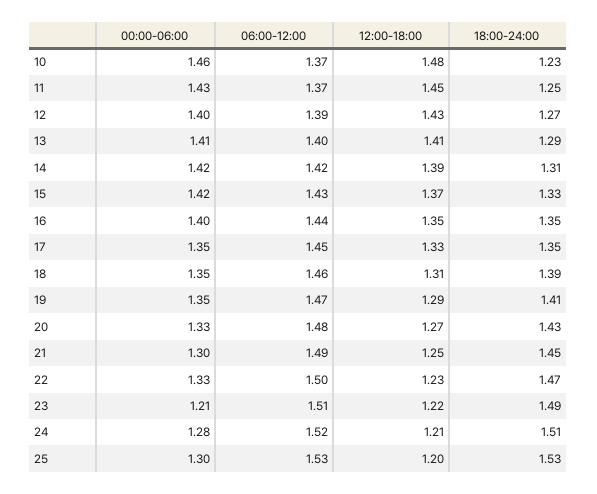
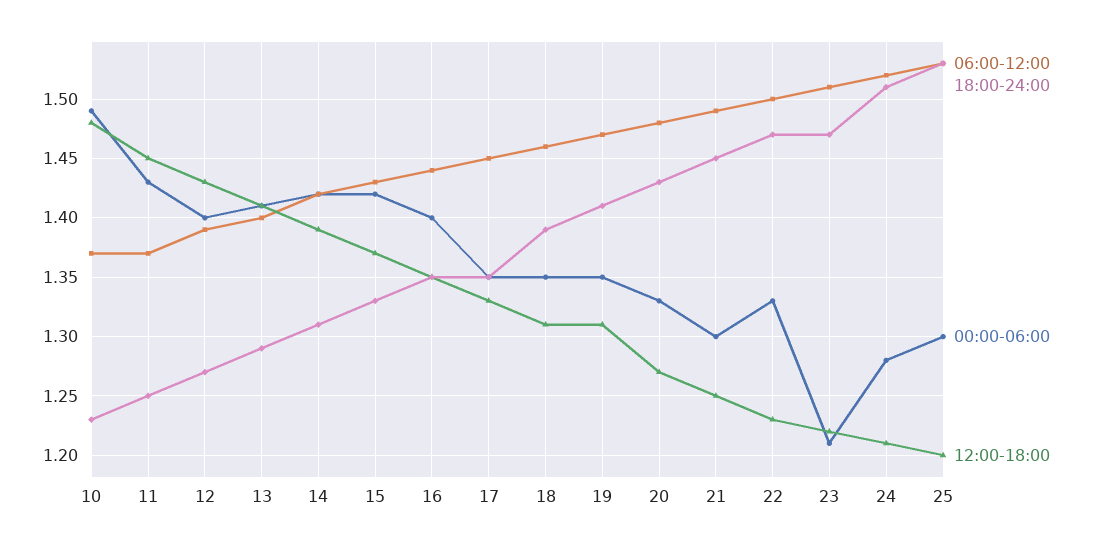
  {
    "00:00-06:00": {
-     "10": 1.46,
+     "10": 1.49,
      "11": 1.43,
      "12": 1.4,
      "13": 1.41,
      "14": 1.42,
      "15": 1.42,
      "16": 1.4,
      "17": 1.35,
      "18": 1.35,
      "19": 1.35,
      "20": 1.33,
      "21": 1.3,
      "22": 1.33,
      "23": 1.21,
      "24": 1.28,
      "25": 1.3
    },
    "06:00-12:00": {
      "10": 1.37,
      "11": 1.37,
      "12": 1.39,
      "13": 1.4,
      "14": 1.42,
      "15": 1.43,
      "16": 1.44,
      "17": 1.45,
      "18": 1.46,
      "19": 1.47,
      "20": 1.48,
      "21": 1.49,
      "22": 1.5,
      "23": 1.51,
      "24": 1.52,
      "25": 1.53
    },
    "12:00-18:00": {
      "10": 1.48,
      "11": 1.45,
      "12": 1.43,
      "13": 1.41,
      "14": 1.39,
      "15": 1.37,
      "16": 1.35,
      "17": 1.33,
      "18": 1.31,
-     "19": 1.29,
+     "19": 1.31,
      "20": 1.27,
      "21": 1.25,
      "22": 1.23,
      "23": 1.22,
      "24": 1.21,
      "25": 1.2
    },
    "18:00-24:00": {
      "10": 1.23,
      "11": 1.25,
      "12": 1.27,
      "13": 1.29,
      "14": 1.31,
      "15": 1.33,
      "16": 1.35,
      "17": 1.35,
      "18": 1.39,
      "19": 1.41,
      "20": 1.43,
      "21": 1.45,
      "22": 1.47,
-     "23": 1.49,
+     "23": 1.47,
      "24": 1.51,
      "25": 1.53
    }
  }

